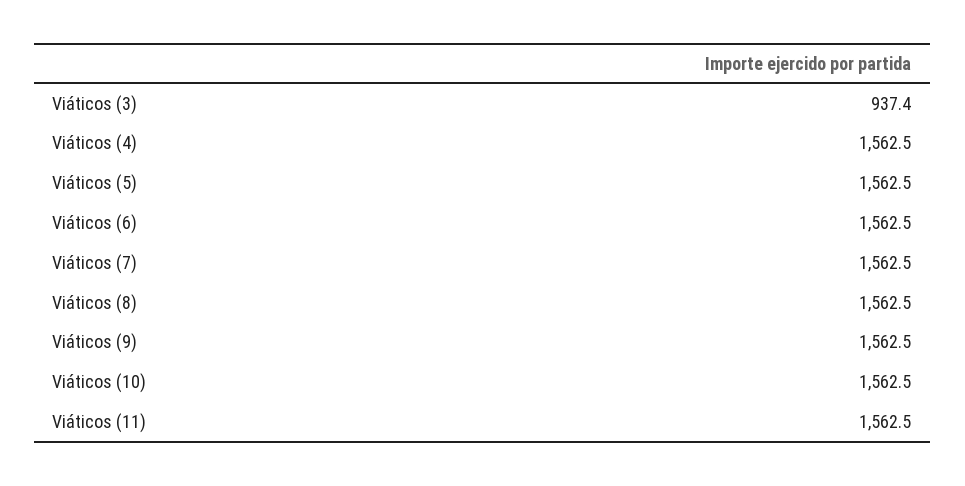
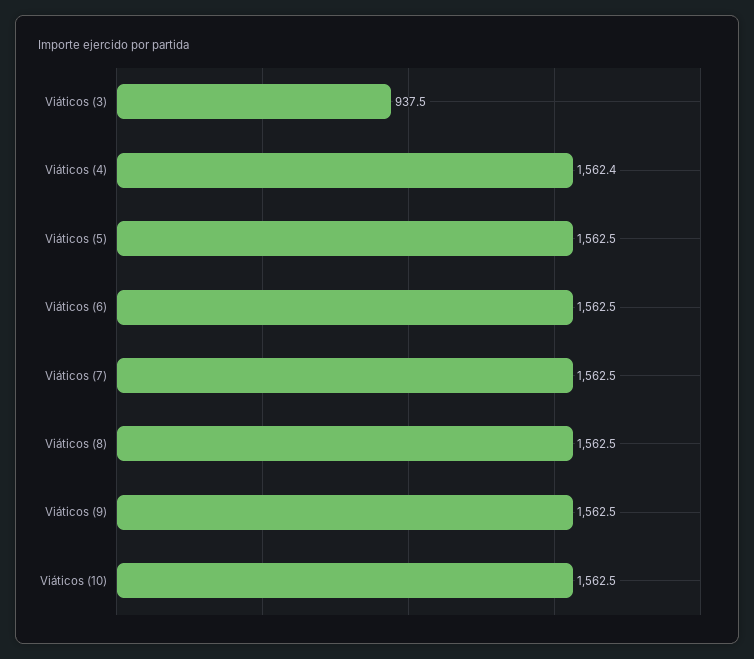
  {
-   "Viáticos (3)": 937.4,
+   "Viáticos (3)": 937.5,
-   "Viáticos (4)": 1562.5,
+   "Viáticos (4)": 1562.4,
    "Viáticos (5)": 1562.5,
    "Viáticos (6)": 1562.5,
    "Viáticos (7)": 1562.5,
    "Viáticos (8)": 1562.5,
    "Viáticos (9)": 1562.5,
-   "Viáticos (10)": 1562.5,
+   "Viáticos (10)": 1562.5
-   "Viáticos (11)": 1562.5
  }

